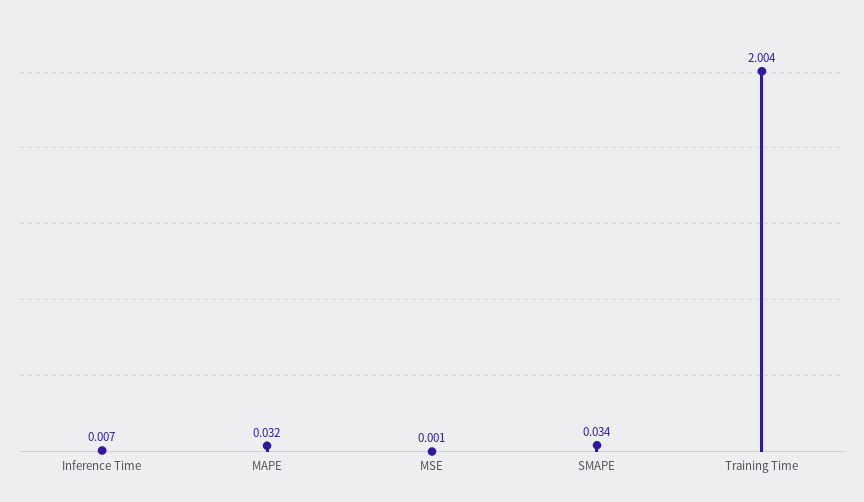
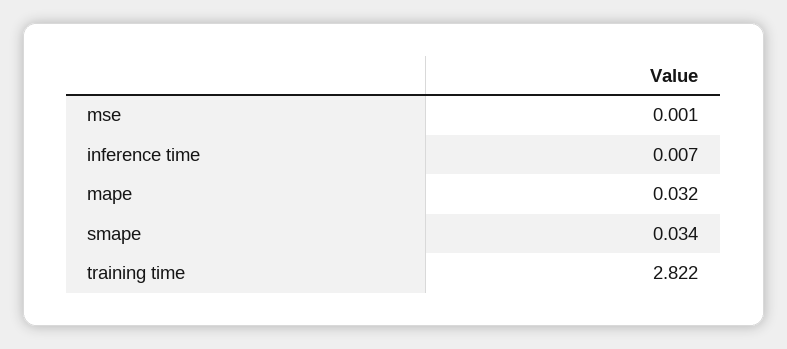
  {
    "Inference Time": 0.007,
    "MAPE": 0.032,
    "MSE": 0.001,
    "SMAPE": 0.034,
-   "Training Time": 2.004
+   "Training Time": 2.822
  }

